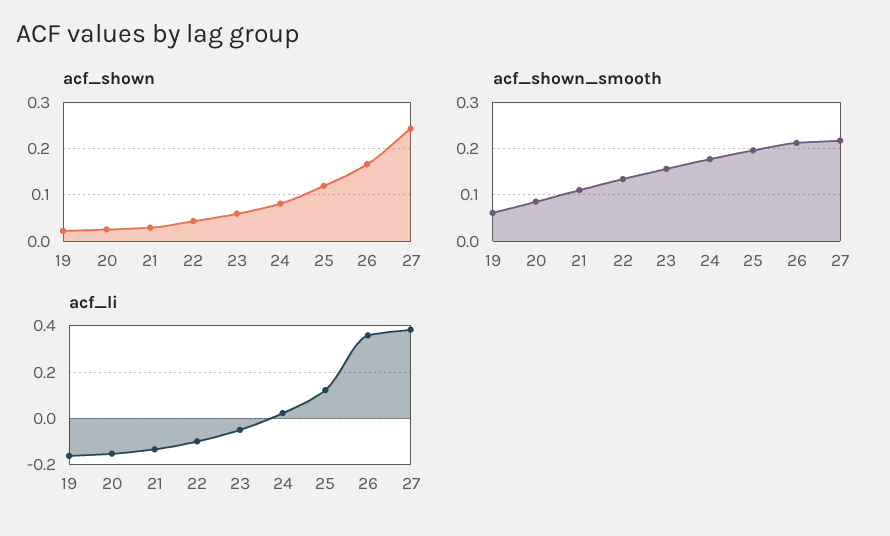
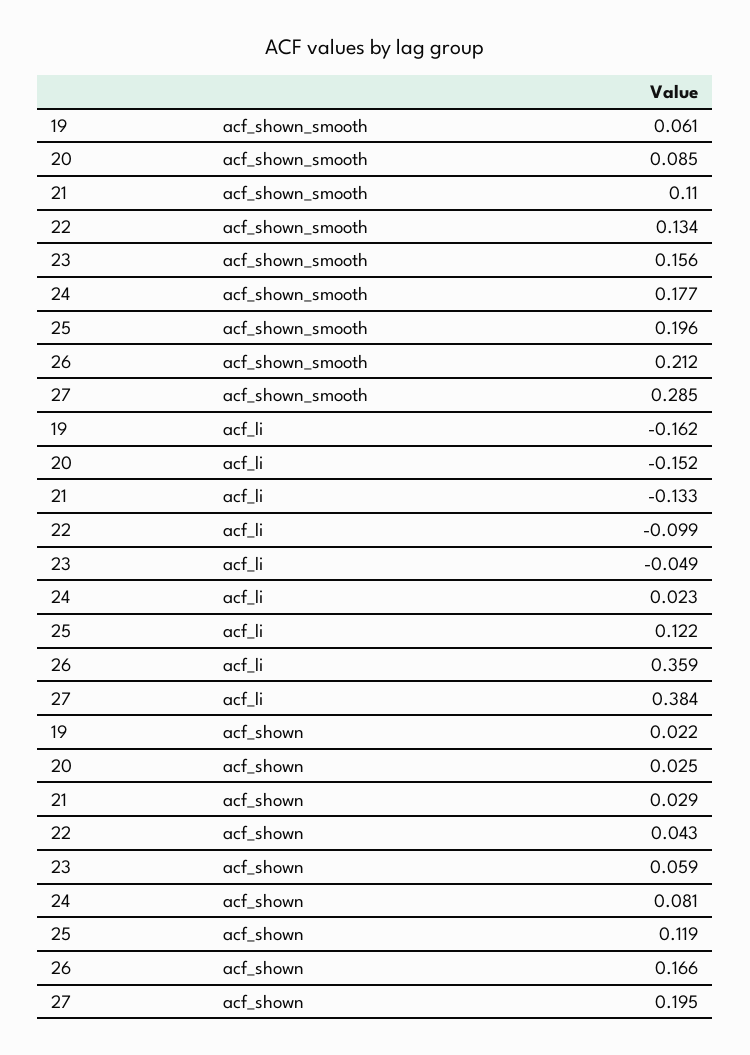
  {
    "acf_shown": {
      "19": 0.022,
      "20": 0.025,
      "21": 0.029,
      "22": 0.043,
      "23": 0.059,
      "24": 0.081,
      "25": 0.119,
      "26": 0.166,
-     "27": 0.24
+     "27": 0.195
    },
    "acf_shown_smooth": {
      "19": 0.061,
      "20": 0.085,
      "21": 0.11,
      "22": 0.134,
      "23": 0.156,
      "24": 0.177,
      "25": 0.196,
      "26": 0.212,
-     "27": 0.22
+     "27": 0.285
    },
    "acf_li": {
      "19": -0.162,
      "20": -0.152,
      "21": -0.133,
      "22": -0.099,
      "23": -0.049,
      "24": 0.023,
      "25": 0.122,
      "26": 0.359,
      "27": 0.384
    }
  }

